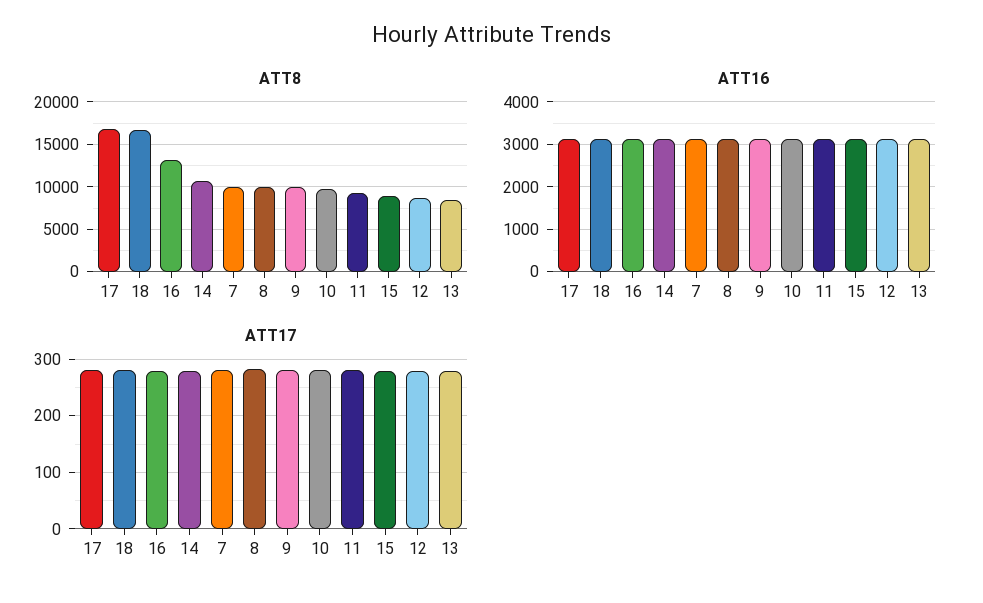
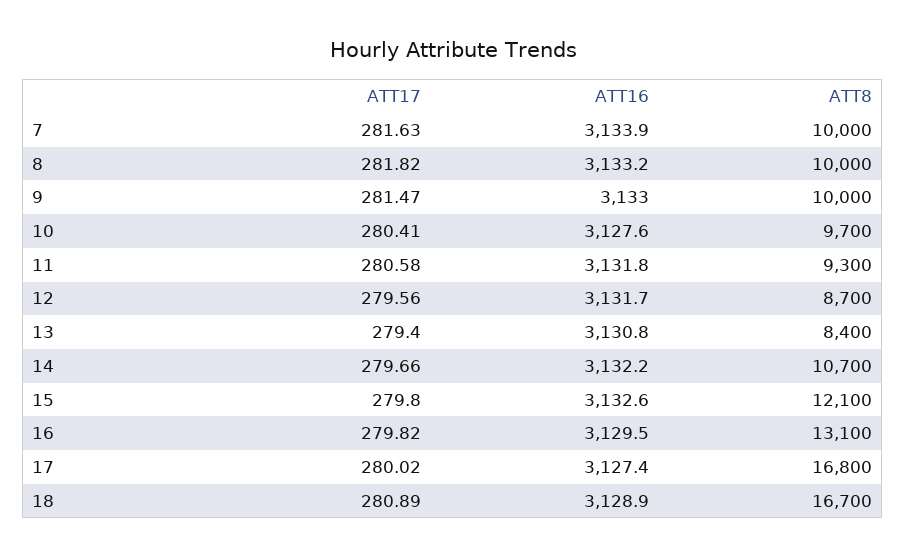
  {
    "ATT8": {
      "17": 16800,
      "18": 16700,
      "16": 13100,
      "14": 10700,
      "7": 10000,
      "8": 10000,
      "9": 10000,
      "10": 9700,
      "11": 9300,
-     "15": 9000,
+     "15": 12100,
      "12": 8700,
      "13": 8400
    },
    "ATT16": {
      "17": 3127.4,
      "18": 3128.9,
      "16": 3129.5,
      "14": 3132.2,
      "7": 3133.9,
      "8": 3133.2,
      "9": 3133,
      "10": 3127.6,
      "11": 3131.8,
      "15": 3132.6,
      "12": 3131.7,
      "13": 3130.8
    },
    "ATT17": {
      "17": 280.02,
      "18": 280.89,
      "16": 279.82,
      "14": 279.66,
      "7": 281.63,
      "8": 281.82,
      "9": 281.47,
      "10": 280.41,
      "11": 280.58,
      "15": 279.8,
      "12": 279.56,
      "13": 279.4
    }
  }

